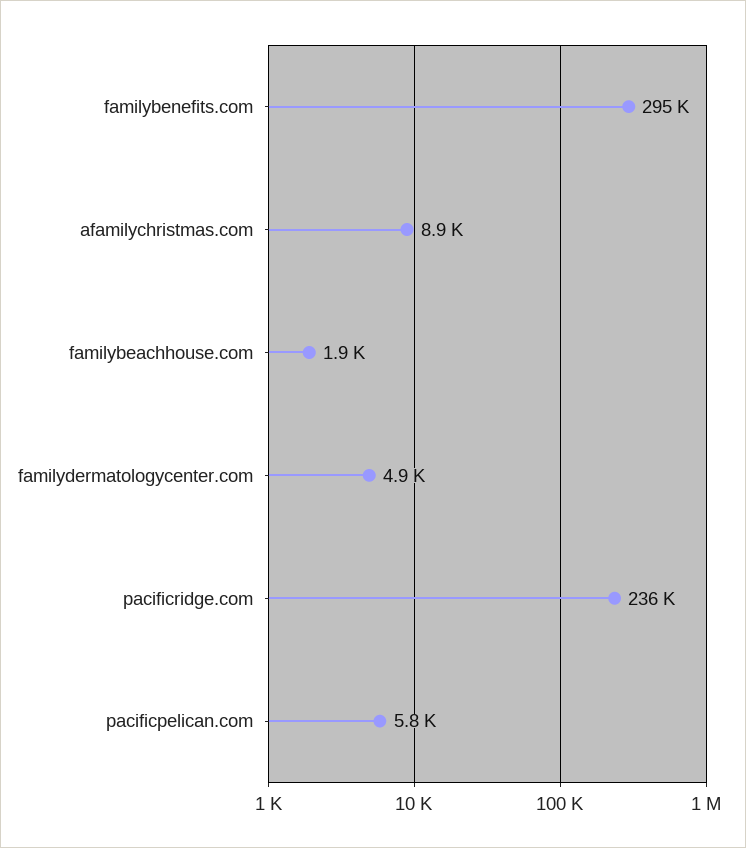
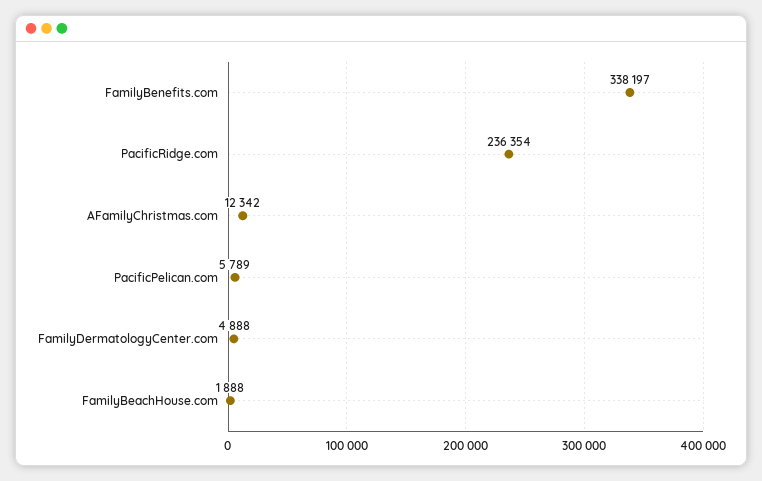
  {
-   "familybenefits.com": 295000,
+   "familybenefits.com": 338197,
-   "afamilychristmas.com": 8900,
+   "afamilychristmas.com": 12342,
    "familybeachhouse.com": 1888,
    "familydermatologycenter.com": 4888,
    "pacificridge.com": 236354,
    "pacificpelican.com": 5789
  }

